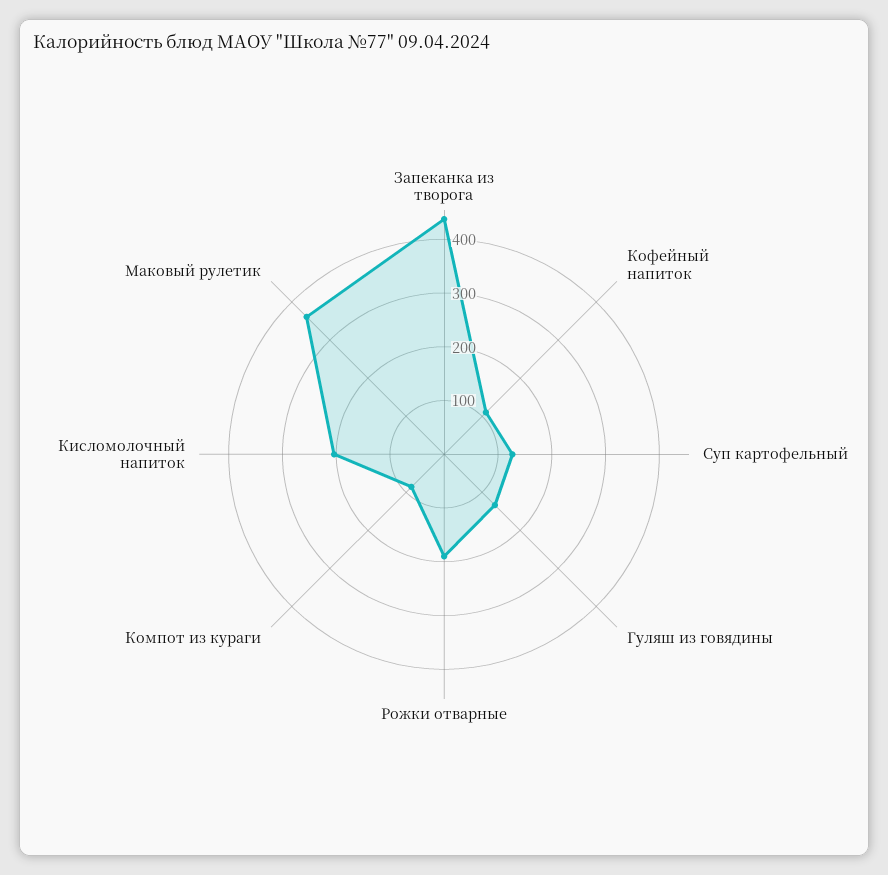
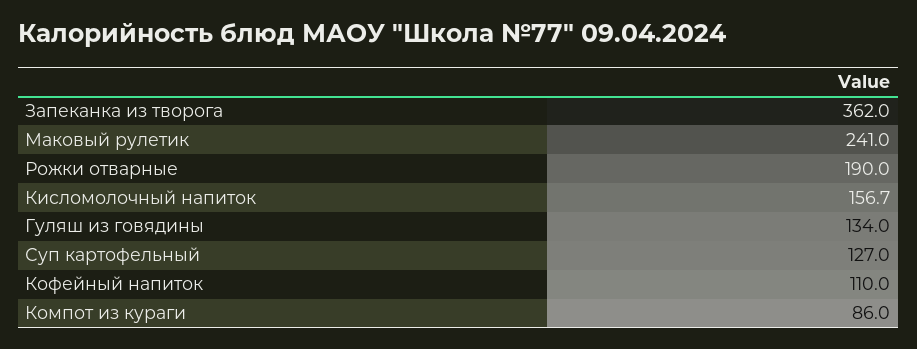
  {
-   "Запеканка из творога": 440,
+   "Запеканка из творога": 362,
    "Кофейный напиток": 110,
    "Суп картофельный": 127,
    "Гуляш из говядины": 134,
    "Рожки отварные": 190,
    "Компот из кураги": 86,
-   "Кисломолочный напиток": 200,
+   "Кисломолочный напиток": 156.7,
-   "Маковый рулетик": 360
+   "Маковый рулетик": 241
  }

